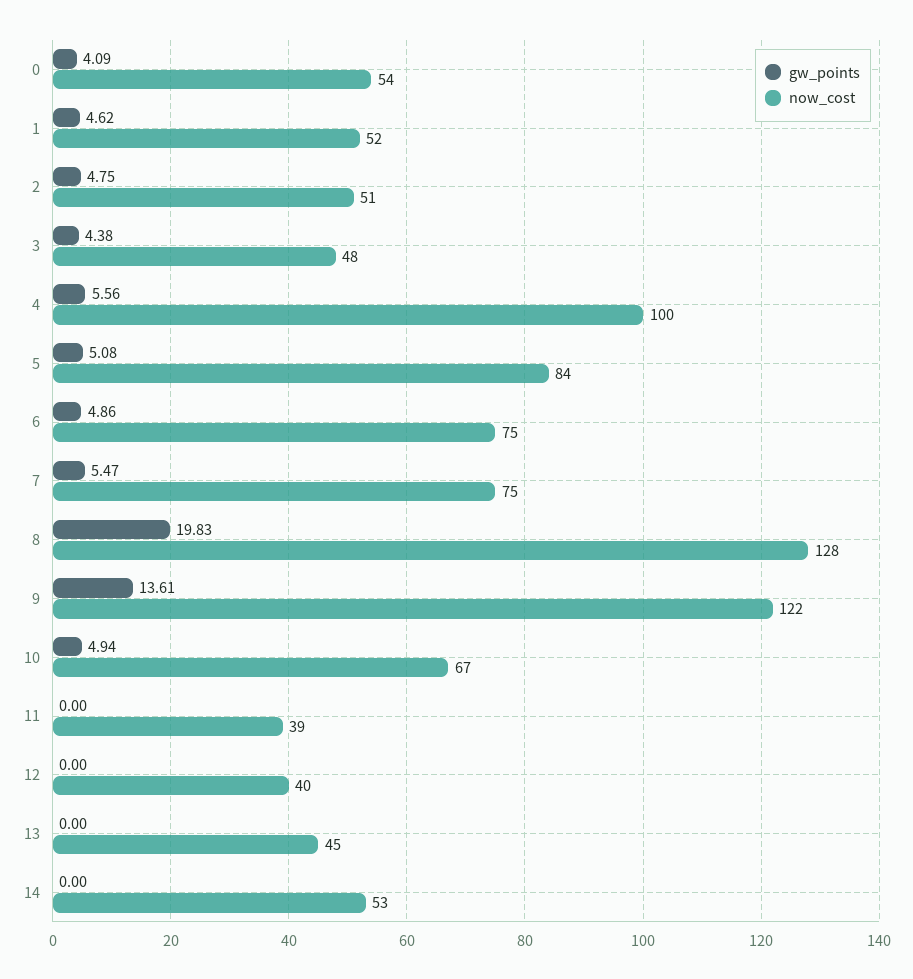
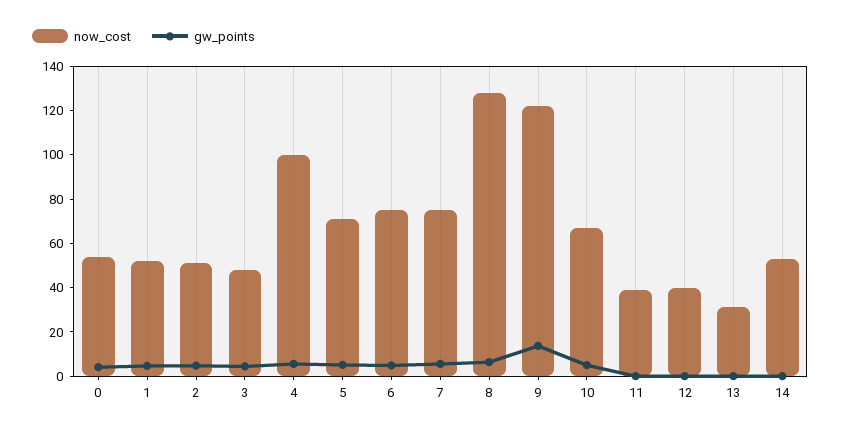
  {
    "gw_points": {
      "0": 4.09,
      "1": 4.62,
      "2": 4.75,
      "3": 4.38,
      "4": 5.56,
      "5": 5.08,
      "6": 4.86,
      "7": 5.47,
-     "8": 19.83,
+     "8": 5,
      "9": 13.61,
      "10": 4.94,
      "11": 0,
      "12": 0,
      "13": 0,
      "14": 0
    },
    "now_cost": {
      "0": 54,
      "1": 52,
      "2": 51,
      "3": 48,
      "4": 100,
-     "5": 84,
+     "5": 70,
      "6": 75,
      "7": 75,
      "8": 128,
      "9": 122,
      "10": 67,
      "11": 39,
      "12": 40,
-     "13": 45,
+     "13": 30,
      "14": 53
    }
  }

